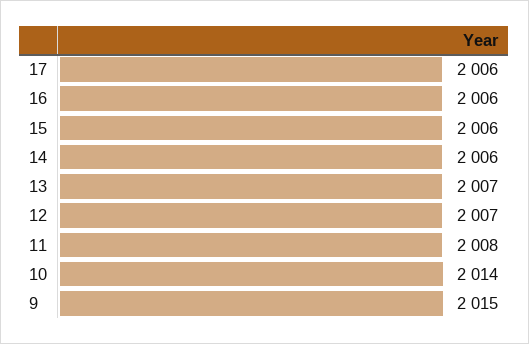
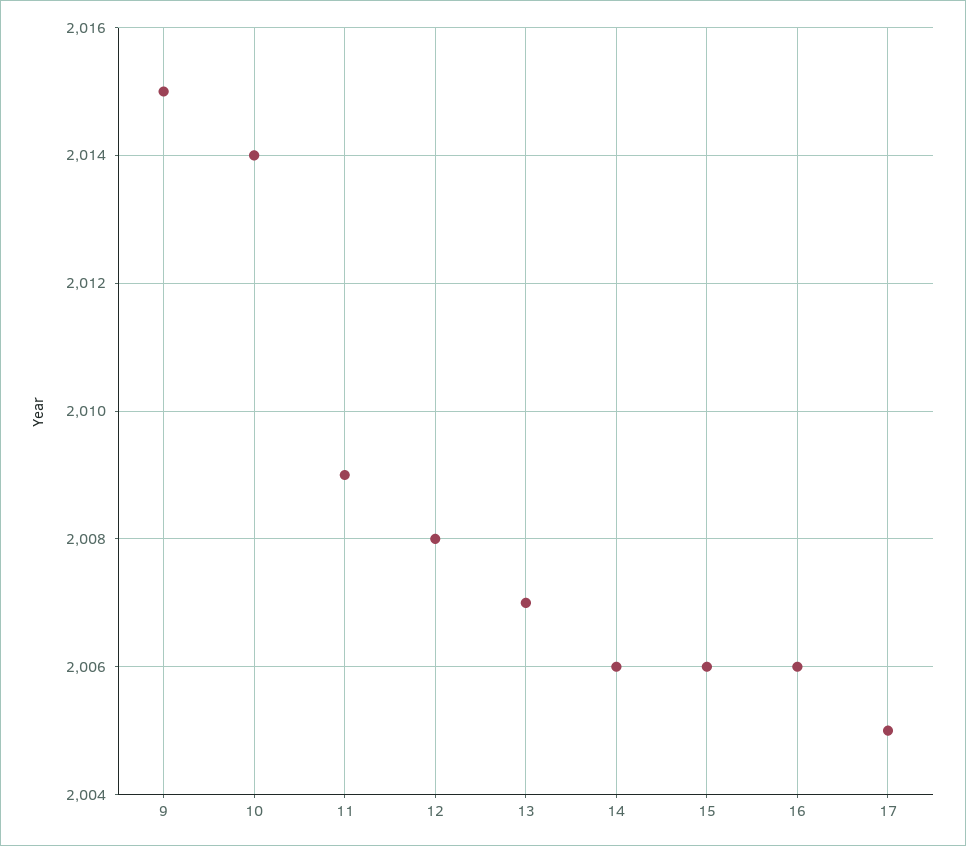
  {
-   "17": 2006,
+   "17": 2005,
    "16": 2006,
    "15": 2006,
    "14": 2006,
    "13": 2007,
-   "12": 2007,
+   "12": 2008,
-   "11": 2008,
+   "11": 2009,
    "10": 2014,
    "9": 2015
  }

